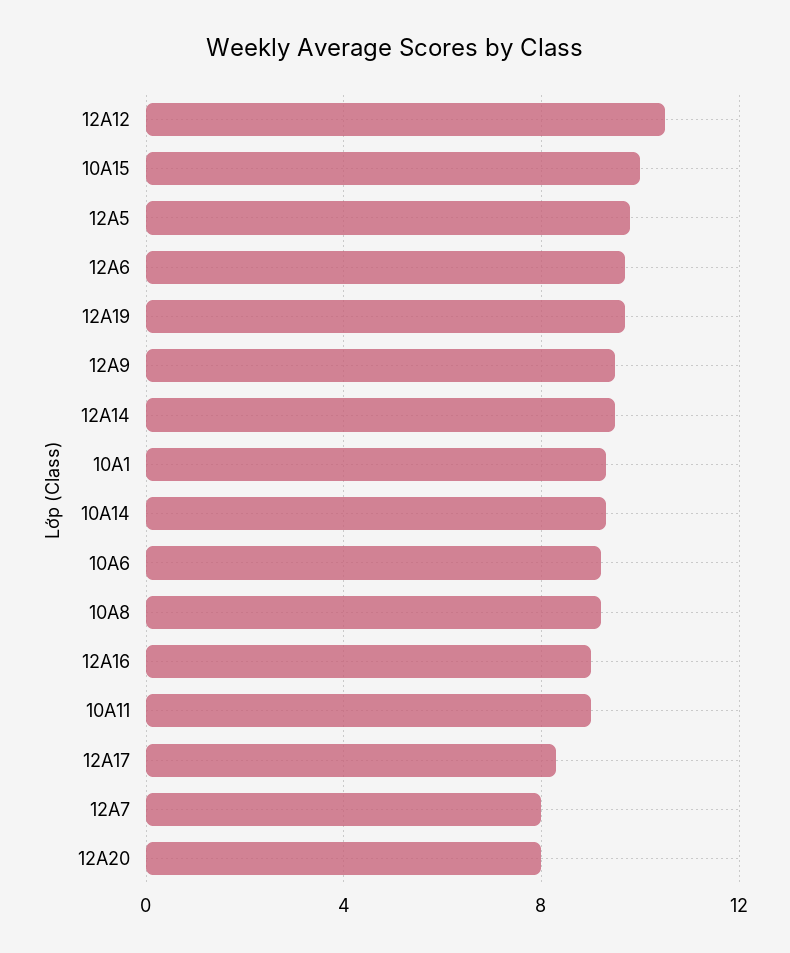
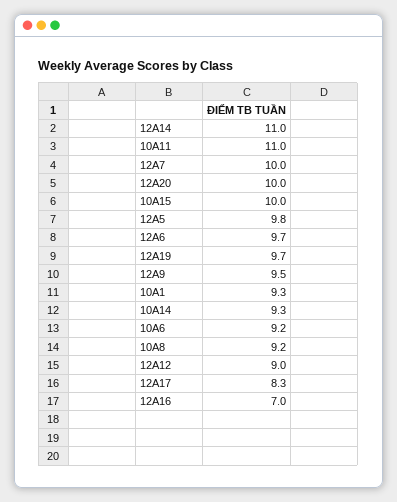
  {
-   "12A12": 10.5,
+   "12A12": 9,
    "10A15": 10,
    "12A5": 9.8,
    "12A6": 9.7,
    "12A19": 9.7,
    "12A9": 9.5,
-   "12A14": 9.5,
+   "12A14": 11,
    "10A1": 9.3,
    "10A14": 9.3,
    "10A6": 9.2,
    "10A8": 9.2,
-   "12A16": 9,
+   "12A16": 7,
-   "10A11": 9,
+   "10A11": 11,
    "12A17": 8.3,
-   "12A7": 8,
+   "12A7": 10,
-   "12A20": 8
+   "12A20": 10
  }

